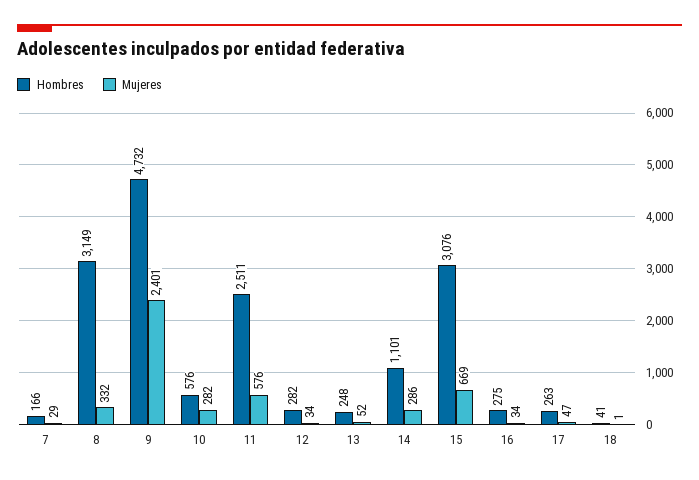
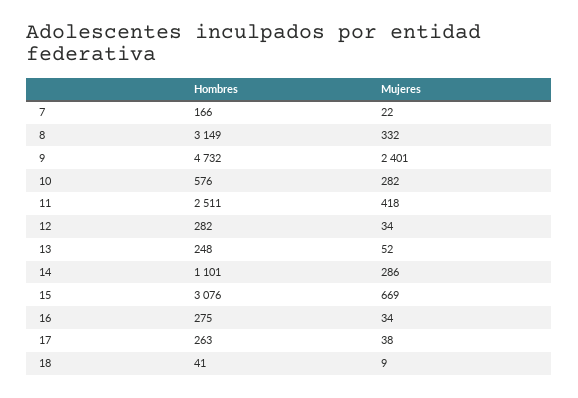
  {
    "Hombres": {
      "7": 166,
      "8": 3149,
      "9": 4732,
      "10": 576,
      "11": 2511,
      "12": 282,
      "13": 248,
      "14": 1101,
      "15": 3076,
      "16": 275,
      "17": 263,
      "18": 41
    },
    "Mujeres": {
-     "7": 29,
+     "7": 22,
      "8": 332,
      "9": 2401,
      "10": 282,
-     "11": 576,
+     "11": 418,
      "12": 34,
      "13": 52,
      "14": 286,
      "15": 669,
      "16": 34,
-     "17": 47,
+     "17": 38,
-     "18": 1
+     "18": 9
    }
  }

